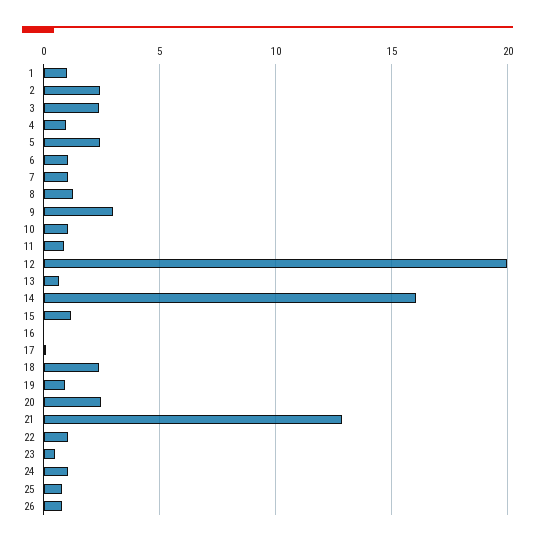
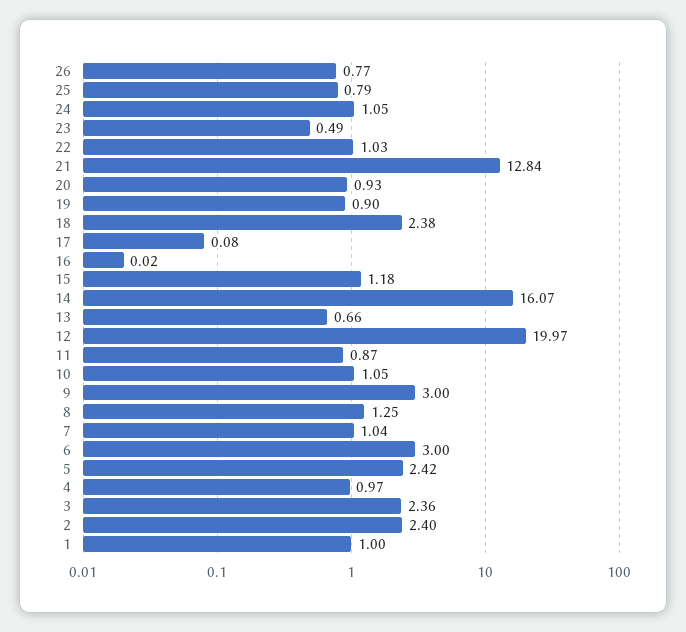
  {
    "1": 1,
    "2": 2.4,
    "3": 2.36,
    "4": 0.97,
    "5": 2.42,
-   "6": 1,
+   "6": 3,
    "7": 1.04,
    "8": 1.25,
    "9": 3,
    "10": 1.05,
    "11": 0.87,
    "12": 19.97,
    "13": 0.66,
    "14": 16.07,
    "15": 1.18,
    "16": 0.02,
    "17": 0.08,
    "18": 2.38,
    "19": 0.9,
-   "20": 2.5,
+   "20": 0.93,
    "21": 12.84,
    "22": 1.03,
    "23": 0.49,
    "24": 1.05,
    "25": 0.79,
    "26": 0.77
  }

